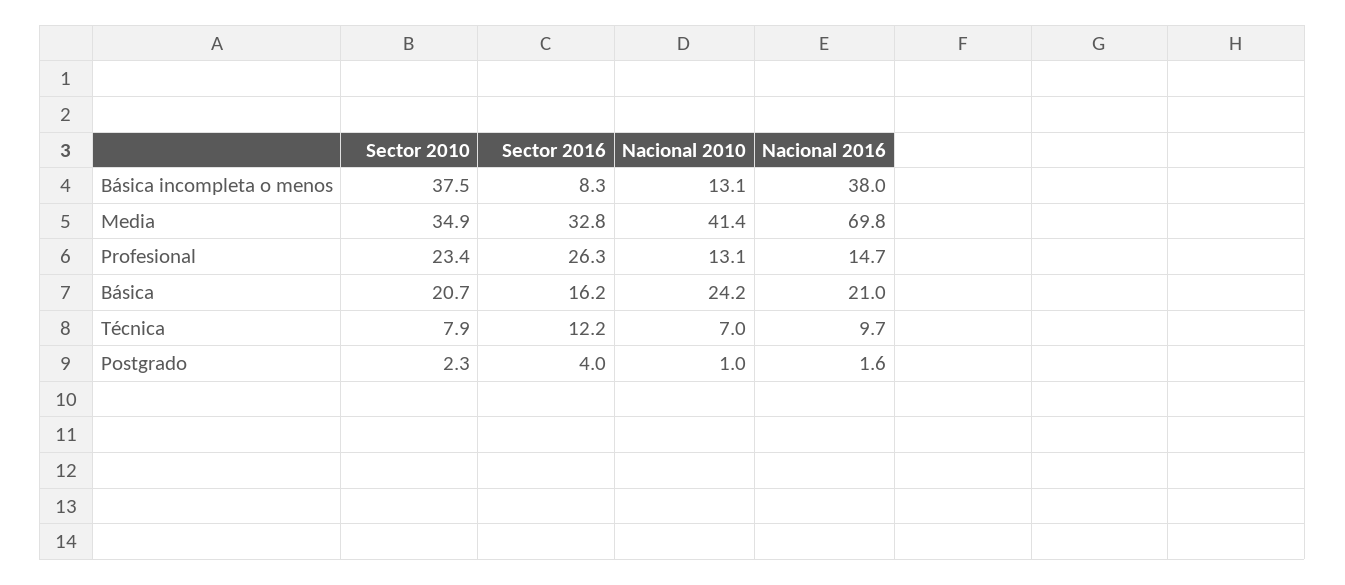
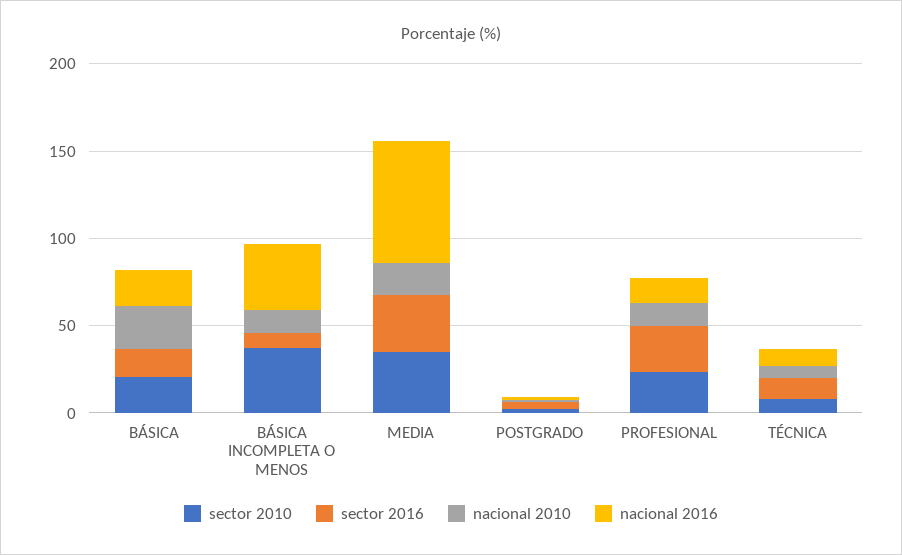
  {
    "Sector 2010": {
      "Básica incompleta o menos": 37.5,
      "Media": 34.9,
      "Profesional": 23.4,
      "Básica": 20.7,
      "Técnica": 7.9,
      "Postgrado": 2.3
    },
    "Sector 2016": {
      "Básica incompleta o menos": 8.3,
      "Media": 32.8,
      "Profesional": 26.3,
      "Básica": 16.2,
      "Técnica": 12.2,
      "Postgrado": 4
    },
    "Nacional 2010": {
      "Básica incompleta o menos": 13.1,
-     "Media": 41.4,
+     "Media": 20,
      "Profesional": 13.1,
      "Básica": 24.2,
      "Técnica": 7,
      "Postgrado": 1
    },
    "Nacional 2016": {
      "Básica incompleta o menos": 38,
      "Media": 69.8,
      "Profesional": 14.7,
      "Básica": 21,
      "Técnica": 9.7,
      "Postgrado": 1.6
    }
  }

